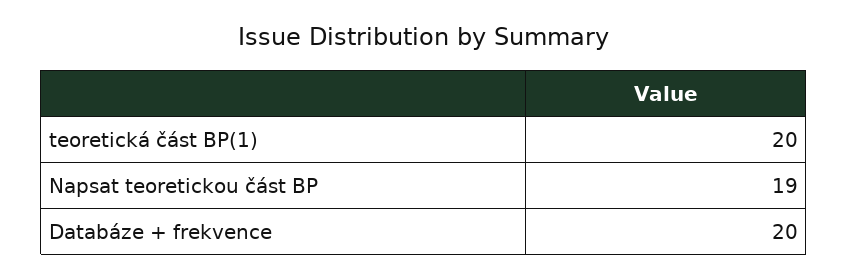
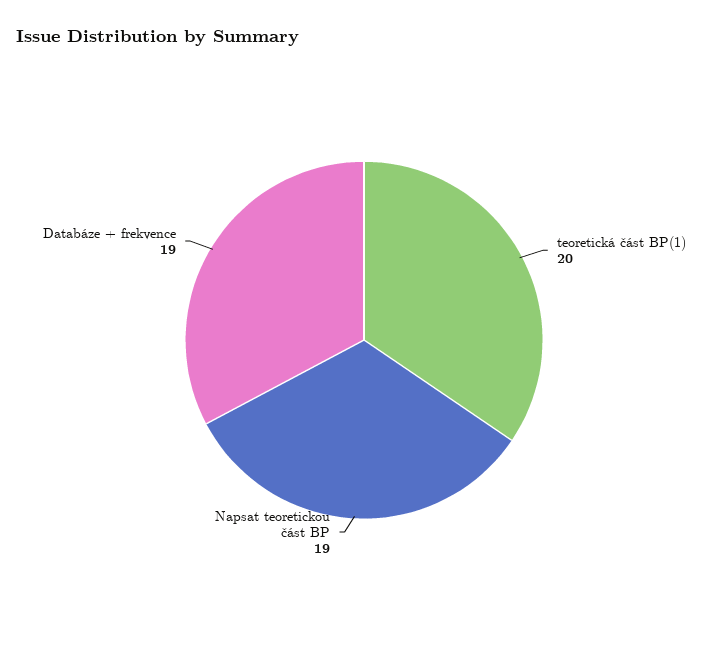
  {
    "teoretická část BP(1)": 20,
    "Napsat teoretickou část BP": 19,
-   "Databáze + frekvence": 20
+   "Databáze + frekvence": 19
  }

